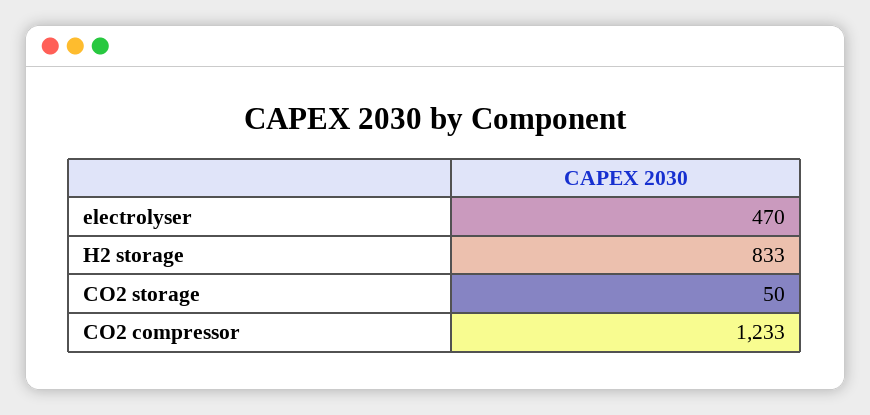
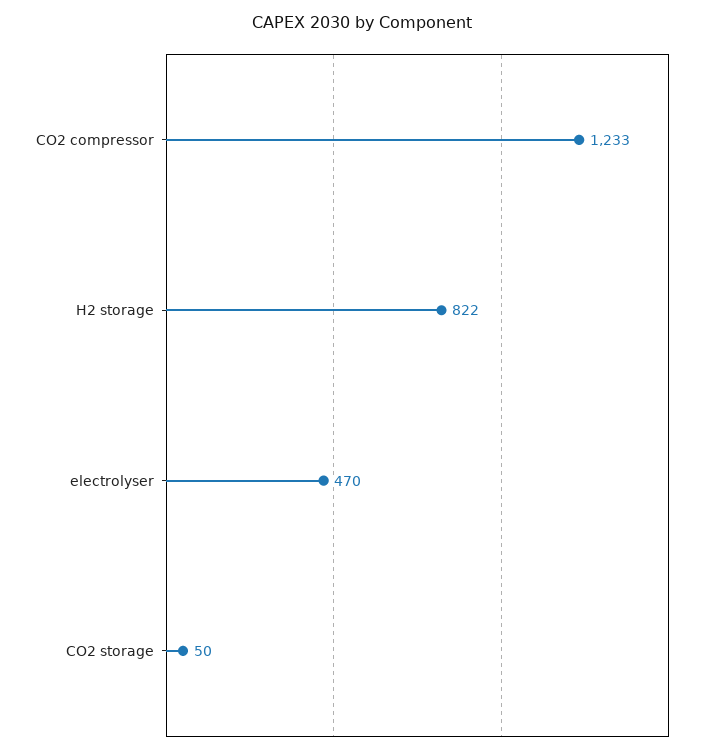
  {
    "electrolyser": 470,
-   "H2 storage": 833,
+   "H2 storage": 822,
    "CO2 storage": 50,
    "CO2 compressor": 1233
  }

